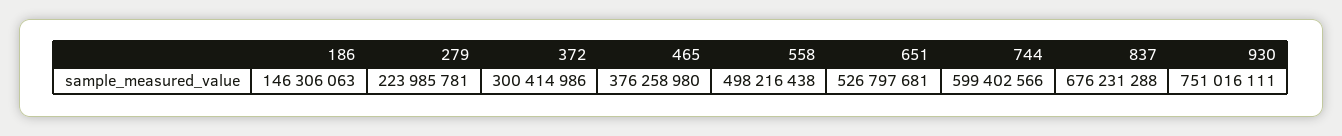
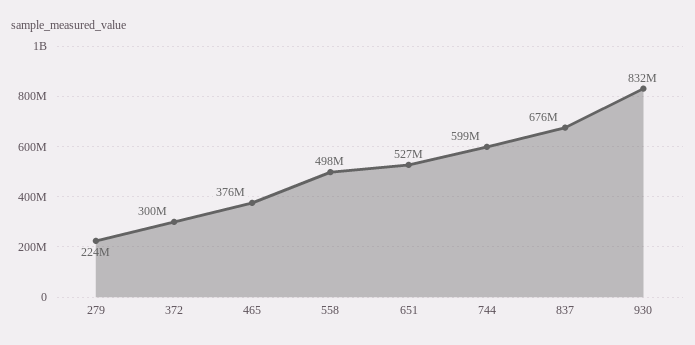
  {
-   "186": 146306063,
    "279": 223985781,
    "372": 300414986,
    "465": 376258980,
    "558": 498216438,
    "651": 526797681,
    "744": 599402566,
    "837": 676231288,
-   "930": 751016111
+   "930": 832000000
  }

